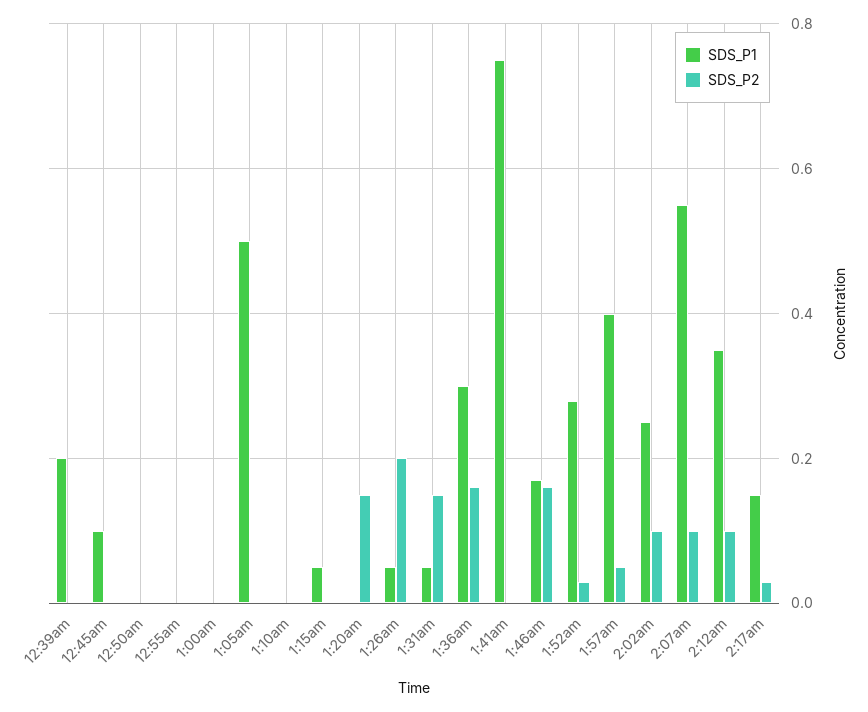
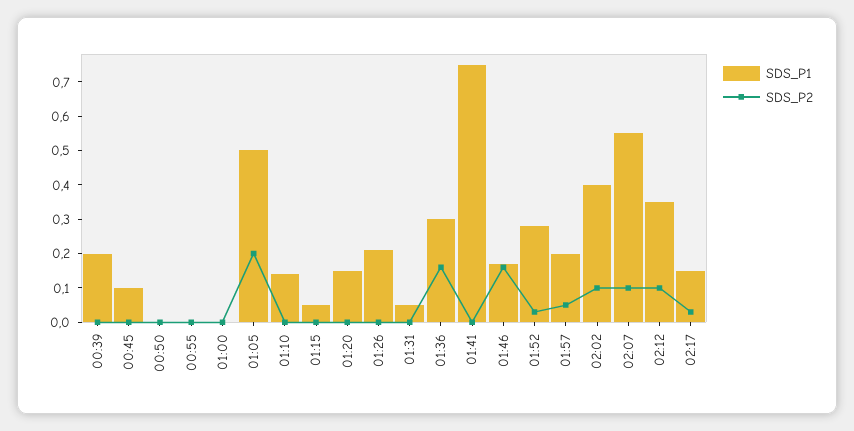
  {
    "SDS_P1": {
      "12:39am": 0.2,
      "12:45am": 0.1,
      "12:50am": 0,
      "12:55am": 0,
      "1:00am": 0,
      "1:05am": 0.5,
-     "1:10am": 0,
+     "1:10am": 0.15,
      "1:15am": 0.05,
-     "1:20am": 0,
+     "1:20am": 0.15,
-     "1:26am": 0.05,
+     "1:26am": 0.2,
      "1:31am": 0.05,
      "1:36am": 0.3,
      "1:41am": 0.75,
      "1:46am": 0.15,
      "1:52am": 0.3,
-     "1:57am": 0.4,
+     "1:57am": 0.2,
-     "2:02am": 0.25,
+     "2:02am": 0.4,
      "2:07am": 0.55,
      "2:12am": 0.35,
      "2:17am": 0.15
    },
    "SDS_P2": {
      "12:39am": 0,
      "12:45am": 0,
      "12:50am": 0,
      "12:55am": 0,
      "1:00am": 0,
-     "1:05am": 0,
+     "1:05am": 0.2,
      "1:10am": 0,
      "1:15am": 0,
-     "1:20am": 0.15,
+     "1:20am": 0,
-     "1:26am": 0.2,
+     "1:26am": 0,
-     "1:31am": 0.15,
+     "1:31am": 0,
      "1:36am": 0.15,
      "1:41am": 0,
      "1:46am": 0.15,
      "1:52am": 0.05,
      "1:57am": 0.05,
      "2:02am": 0.1,
      "2:07am": 0.1,
      "2:12am": 0.1,
      "2:17am": 0.05
    }
  }

